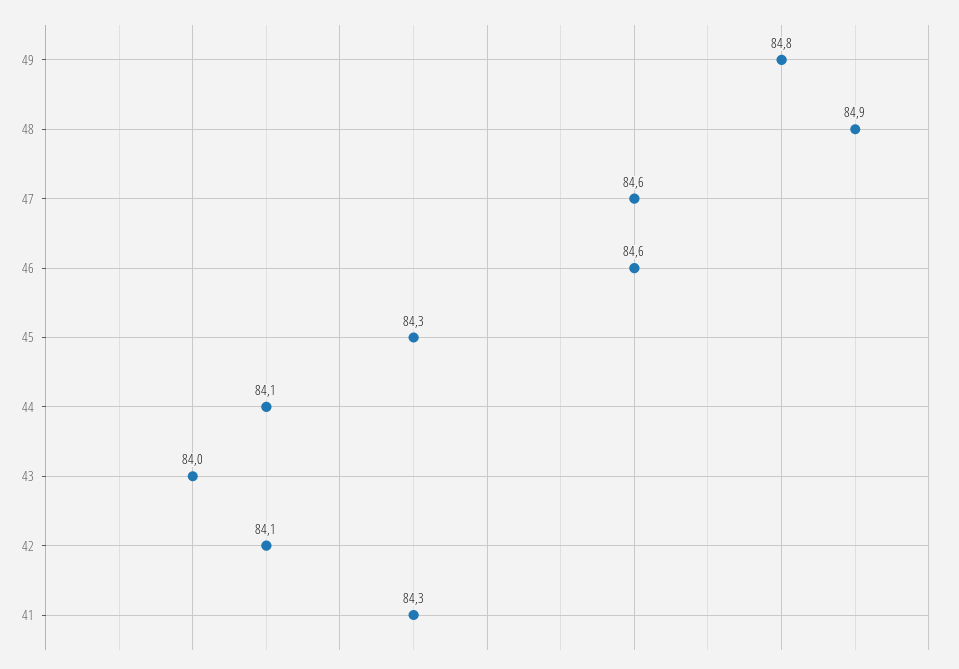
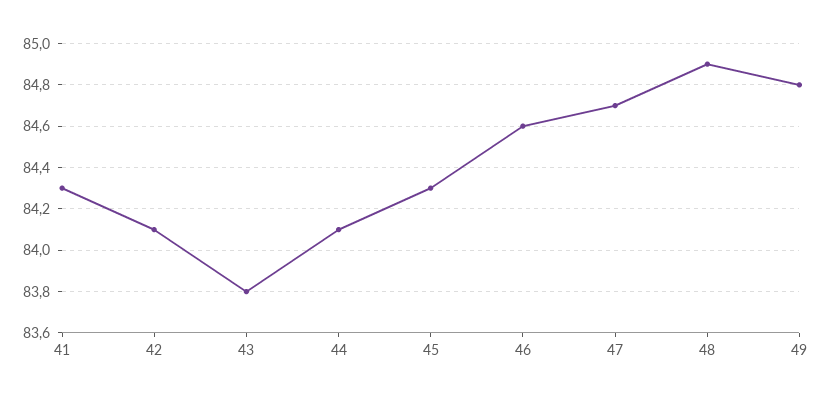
  {
    "49": 84.8,
    "48": 84.9,
-   "47": 84.6,
+   "47": 84.7,
    "46": 84.6,
    "45": 84.3,
    "44": 84.1,
-   "43": 84,
+   "43": 83.8,
    "42": 84.1,
    "41": 84.3
  }

